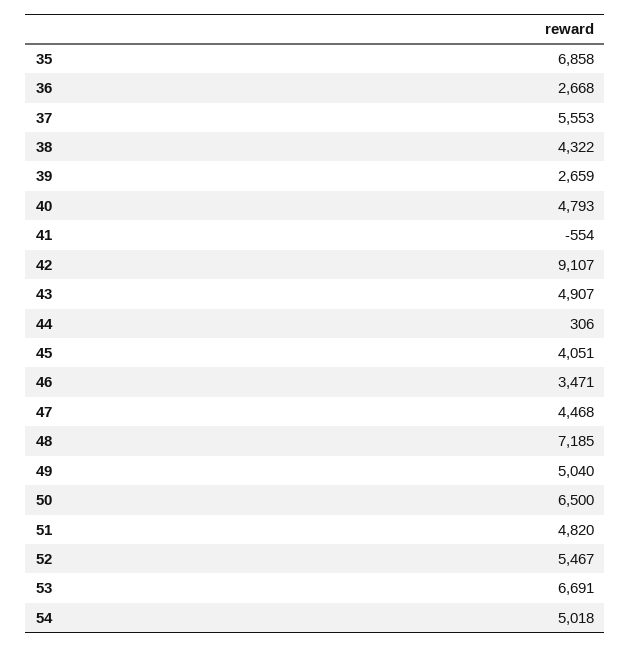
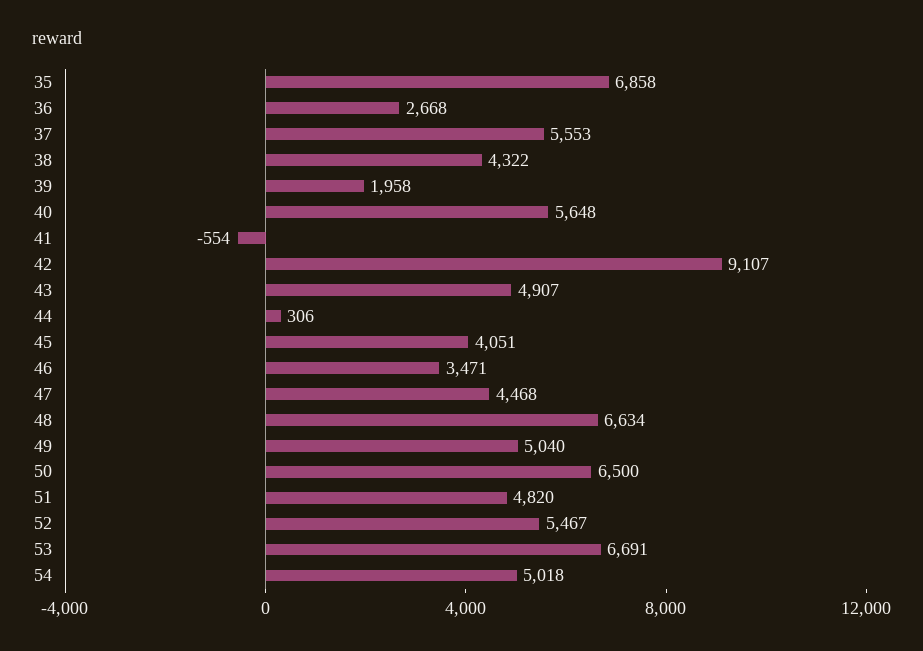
  {
    "35": 6858,
    "36": 2668,
    "37": 5553,
    "38": 4322,
-   "39": 2659,
+   "39": 1958,
-   "40": 4793,
+   "40": 5648,
    "41": -554,
    "42": 9107,
    "43": 4907,
    "44": 306,
    "45": 4051,
    "46": 3471,
    "47": 4468,
-   "48": 7185,
+   "48": 6634,
    "49": 5040,
    "50": 6500,
    "51": 4820,
    "52": 5467,
    "53": 6691,
    "54": 5018
  }

